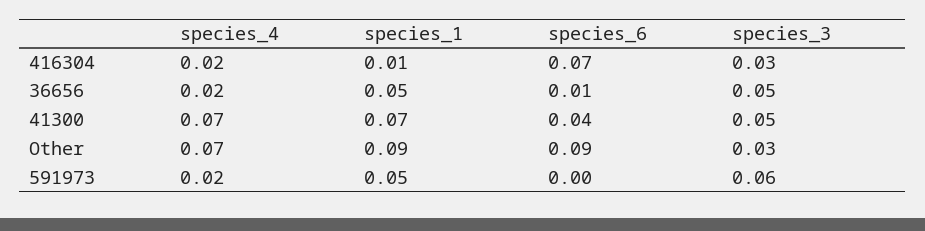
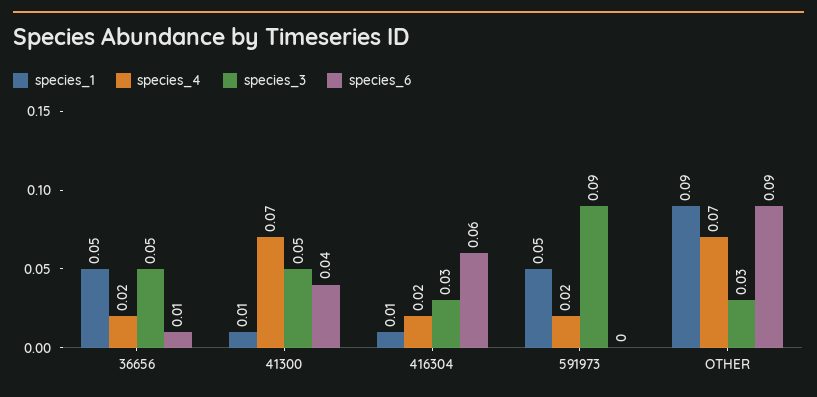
  {
    "species_4": {
      "416304": 0.02,
      "36656": 0.02,
      "41300": 0.07,
      "Other": 0.07,
      "591973": 0.02
    },
    "species_1": {
      "416304": 0.01,
      "36656": 0.05,
-     "41300": 0.07,
+     "41300": 0.01,
      "Other": 0.09,
      "591973": 0.05
    },
    "species_6": {
-     "416304": 0.07,
+     "416304": 0.06,
      "36656": 0.01,
      "41300": 0.04,
      "Other": 0.09,
      "591973": 0
    },
    "species_3": {
      "416304": 0.03,
      "36656": 0.05,
      "41300": 0.05,
      "Other": 0.03,
-     "591973": 0.06
+     "591973": 0.09
    }
  }

